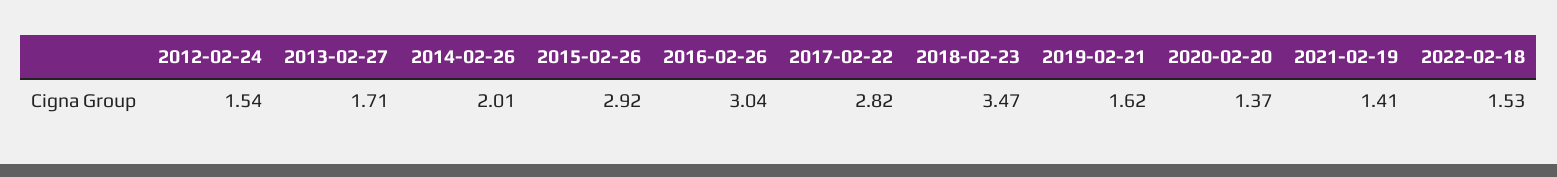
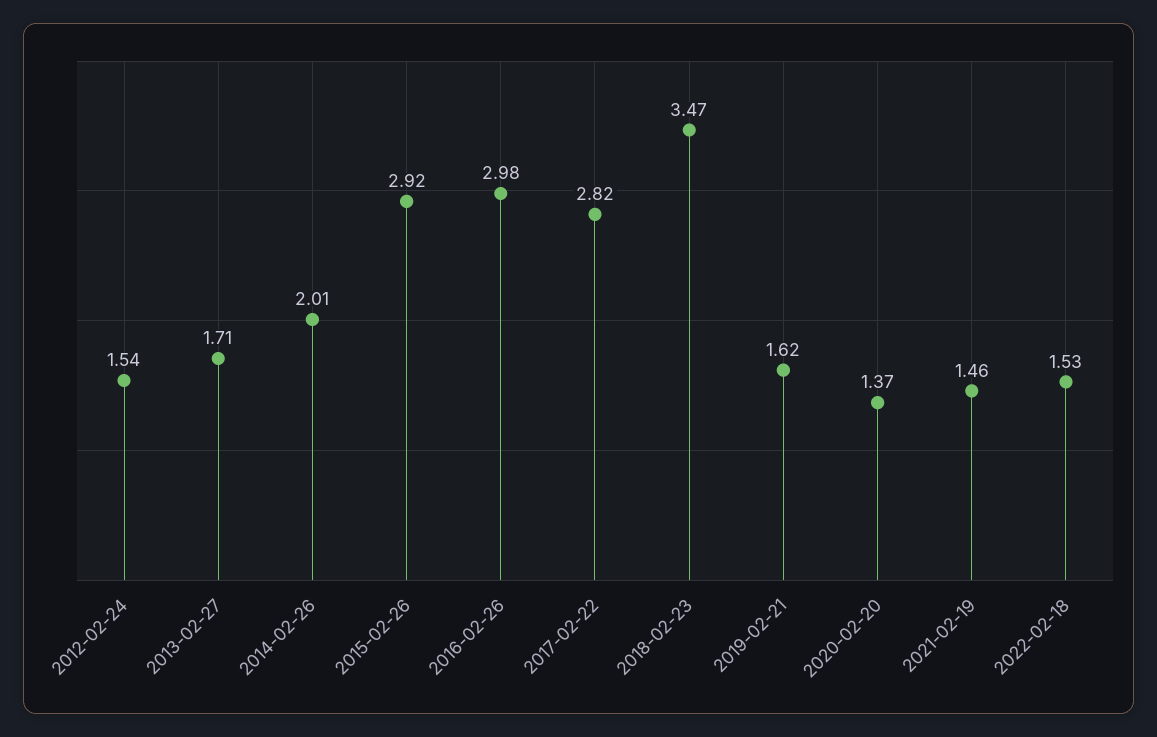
  {
    "2012-02-24": 1.54,
    "2013-02-27": 1.71,
    "2014-02-26": 2.01,
    "2015-02-26": 2.92,
-   "2016-02-26": 3.04,
+   "2016-02-26": 2.98,
    "2017-02-22": 2.82,
    "2018-02-23": 3.47,
    "2019-02-21": 1.62,
    "2020-02-20": 1.37,
-   "2021-02-19": 1.41,
+   "2021-02-19": 1.46,
    "2022-02-18": 1.53
  }

